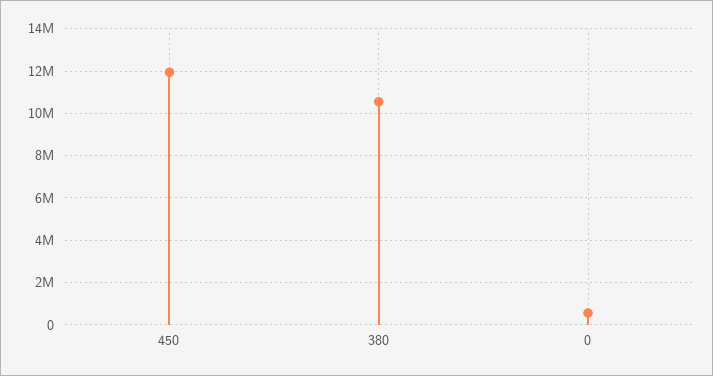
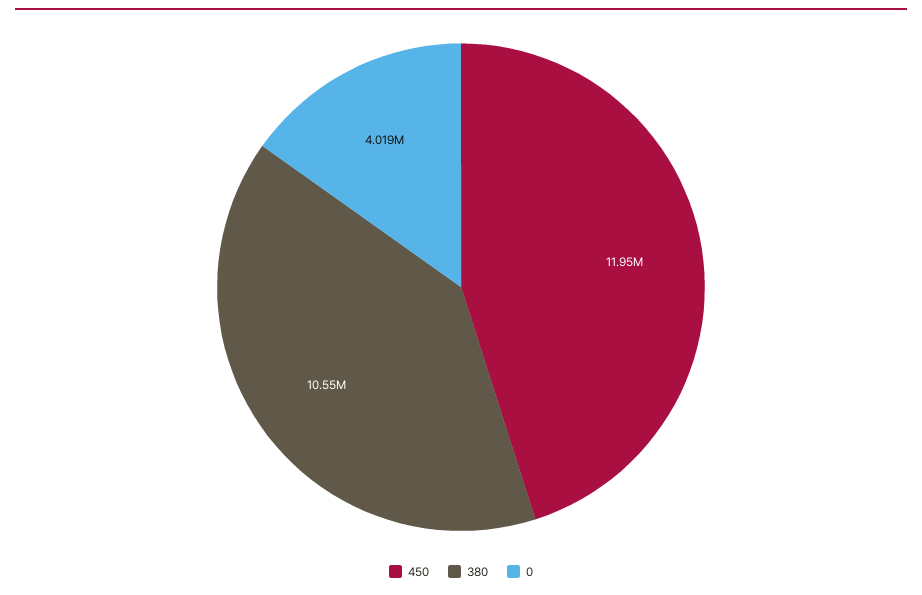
  {
    "450": 11950000,
    "380": 10550000,
-   "0": 500000
+   "0": 4019000
  }

